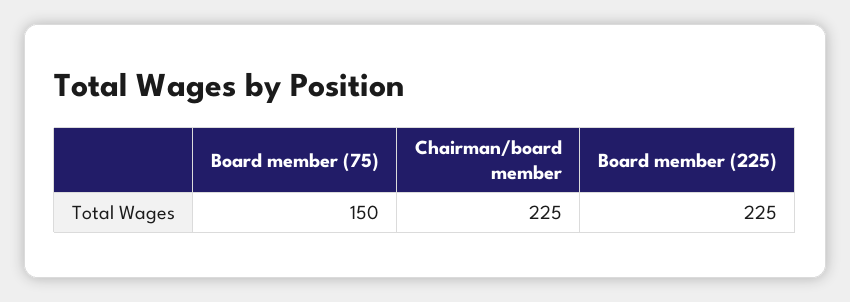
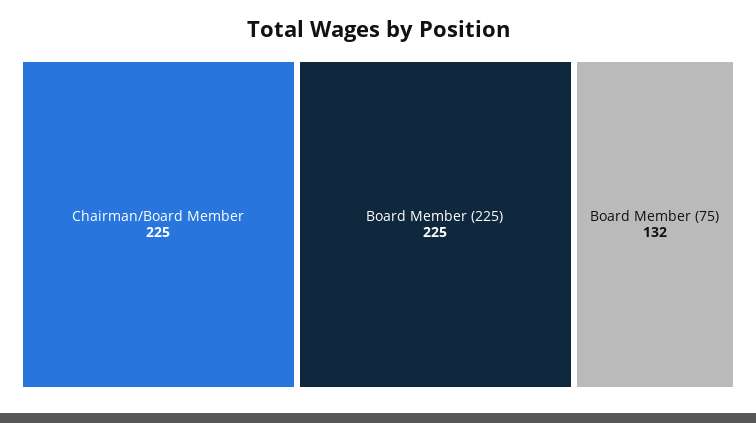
  {
-   "Board member (75)": 150,
+   "Board member (75)": 132,
    "Chairman/board member": 225,
    "Board member (225)": 225
  }

